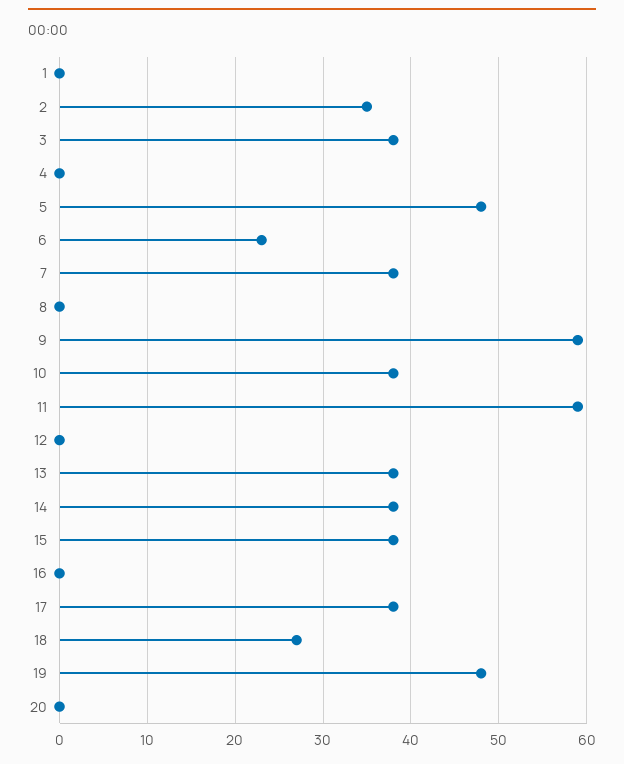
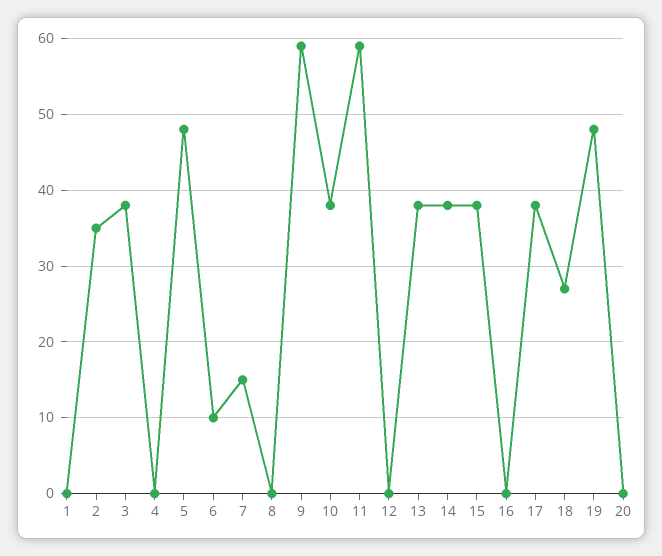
  {
    "1": 0,
    "2": 35,
    "3": 38,
    "4": 0,
    "5": 48,
-   "6": 23,
+   "6": 10,
-   "7": 38,
+   "7": 15,
    "8": 0,
    "9": 59,
    "10": 38,
    "11": 59,
    "12": 0,
    "13": 38,
    "14": 38,
    "15": 38,
    "16": 0,
    "17": 38,
    "18": 27,
    "19": 48,
    "20": 0
  }

